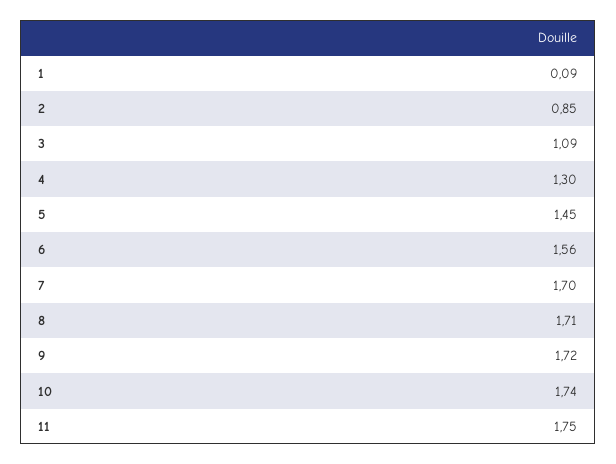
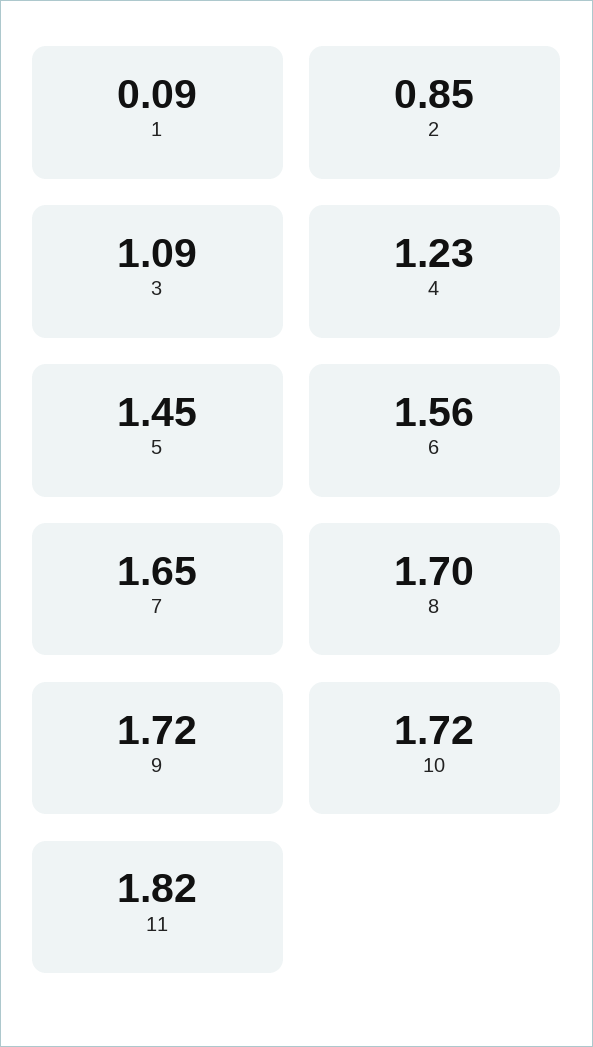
  {
    "1": 0.09,
    "2": 0.85,
    "3": 1.09,
-   "4": 1.3,
+   "4": 1.23,
    "5": 1.45,
    "6": 1.56,
-   "7": 1.7,
+   "7": 1.65,
-   "8": 1.71,
+   "8": 1.7,
    "9": 1.72,
-   "10": 1.74,
+   "10": 1.72,
-   "11": 1.75
+   "11": 1.82
  }

